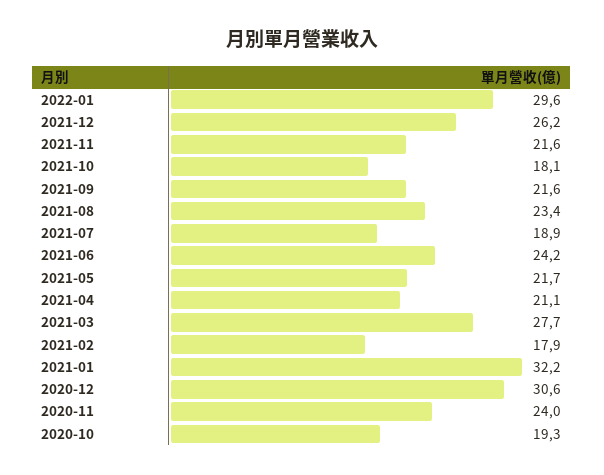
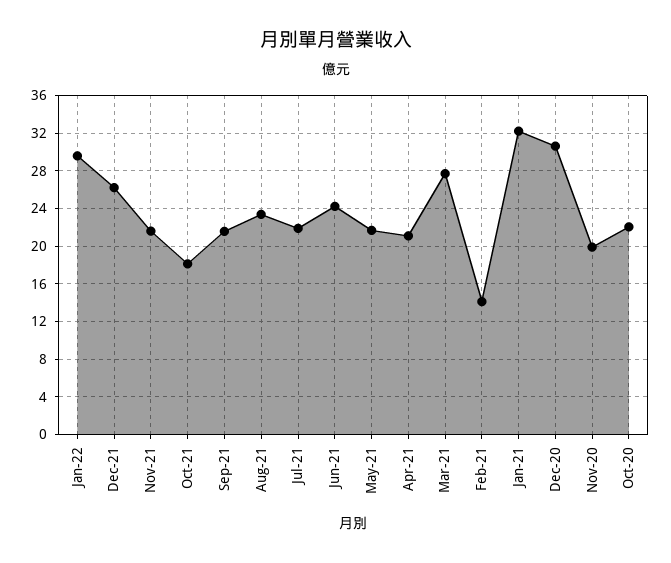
  {
    "2022-01": 29.6,
    "2021-12": 26.2,
    "2021-11": 21.6,
    "2021-10": 18.1,
    "2021-09": 21.6,
    "2021-08": 23.4,
-   "2021-07": 18.9,
+   "2021-07": 22,
    "2021-06": 24.2,
    "2021-05": 21.7,
    "2021-04": 21.1,
    "2021-03": 27.7,
-   "2021-02": 17.9,
+   "2021-02": 14,
    "2021-01": 32.2,
    "2020-12": 30.6,
-   "2020-11": 24,
+   "2020-11": 20,
-   "2020-10": 19.3
+   "2020-10": 22
  }

